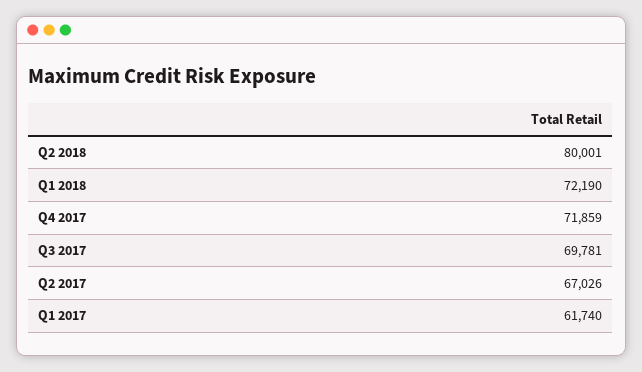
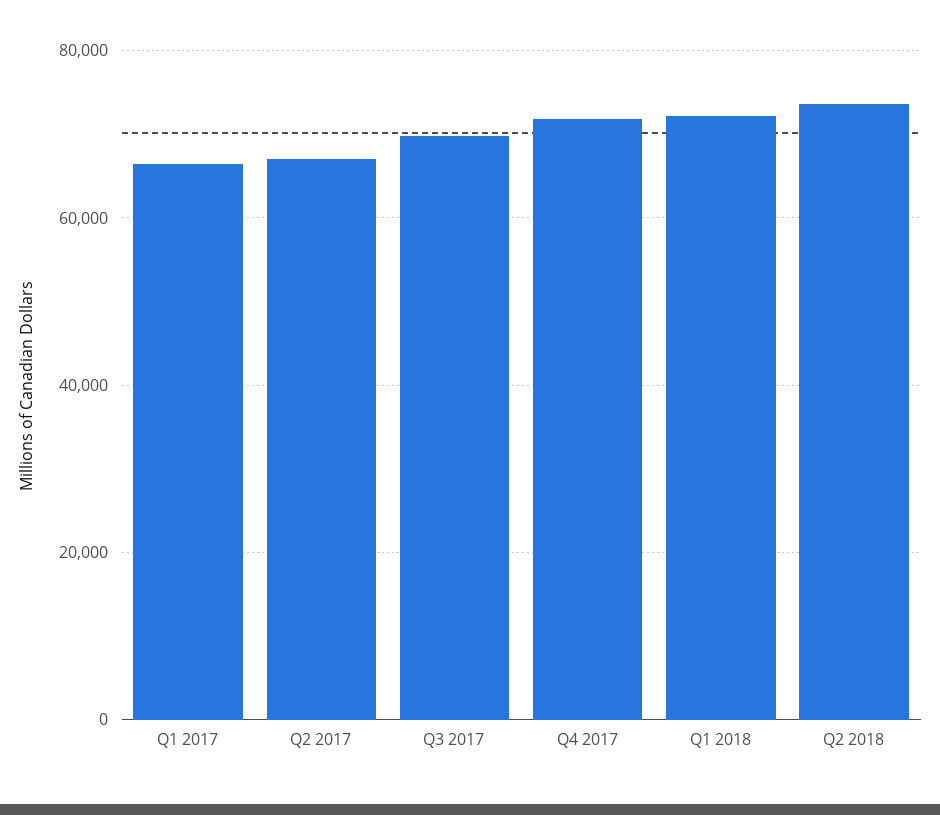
  {
-   "Q2 2018": 80001,
+   "Q2 2018": 74000,
    "Q1 2018": 72190,
    "Q4 2017": 71859,
    "Q3 2017": 69781,
    "Q2 2017": 67026,
-   "Q1 2017": 61740
+   "Q1 2017": 66000
  }

